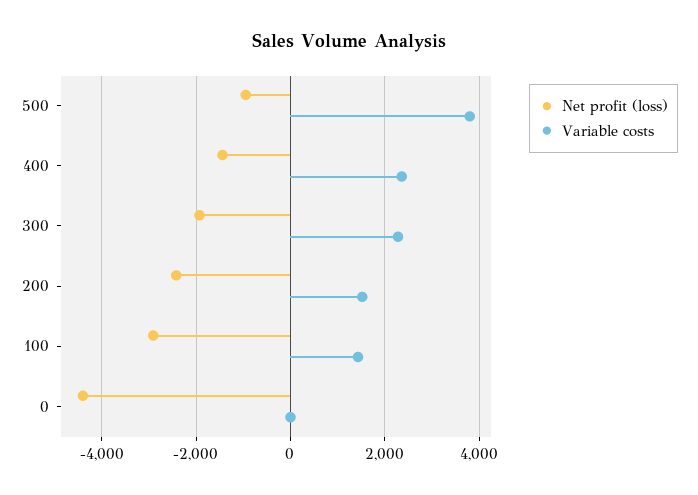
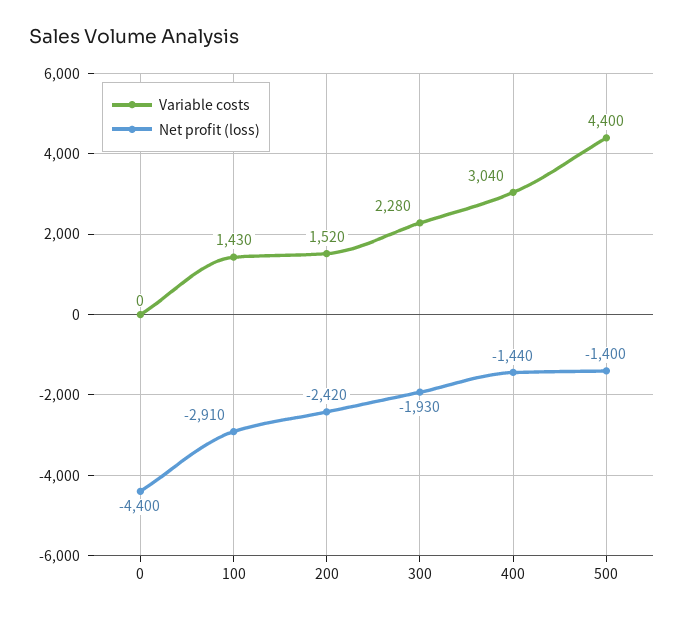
  {
    "Net profit (loss)": {
-     "500": -1000,
+     "500": -1400,
      "400": -1440,
      "300": -1930,
      "200": -2420,
      "100": -2910,
      "0": -4400
    },
    "Variable costs": {
-     "500": 3800,
+     "500": 4400,
-     "400": 2400,
+     "400": 3040,
      "300": 2280,
      "200": 1520,
      "100": 1430,
      "0": 0
    }
  }

